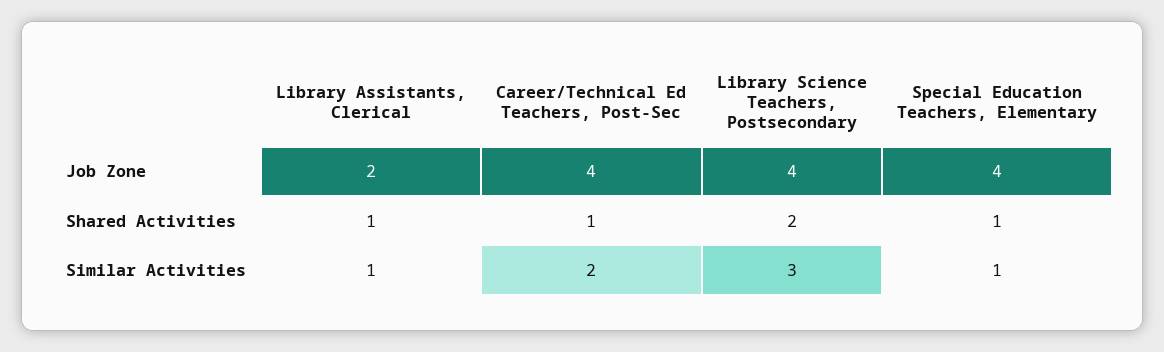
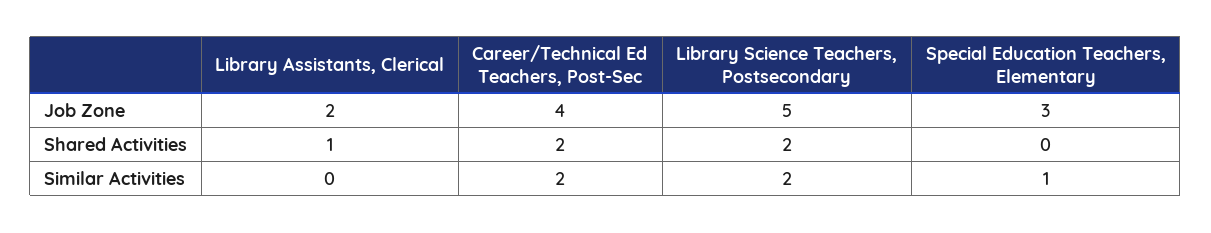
  {
    "Library Assistants, Clerical": {
      "Job Zone": 2,
      "Shared Activities": 1,
-     "Similar Activities": 1
+     "Similar Activities": 0
    },
    "Career/Technical Ed Teachers, Post-Sec": {
      "Job Zone": 4,
-     "Shared Activities": 1,
+     "Shared Activities": 2,
      "Similar Activities": 2
    },
    "Library Science Teachers, Postsecondary": {
-     "Job Zone": 4,
+     "Job Zone": 5,
      "Shared Activities": 2,
-     "Similar Activities": 3
+     "Similar Activities": 2
    },
    "Special Education Teachers, Elementary": {
-     "Job Zone": 4,
+     "Job Zone": 3,
-     "Shared Activities": 1,
+     "Shared Activities": 0,
      "Similar Activities": 1
    }
  }

